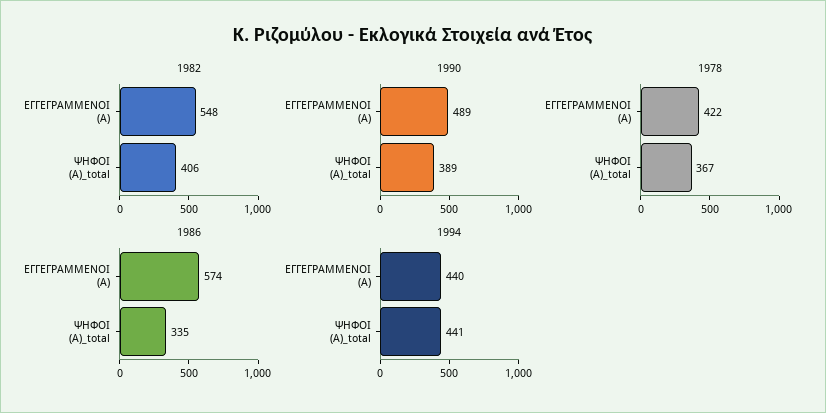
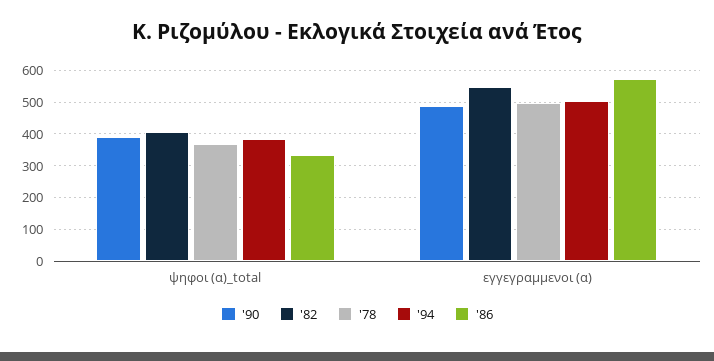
  {
    "1982": {
      "ΕΓΓΕΓΡΑΜΜΕΝΟΙ (Α)": 548,
      "ΨΗΦΟΙ (Α)_total": 406
    },
    "1990": {
      "ΕΓΓΕΓΡΑΜΜΕΝΟΙ (Α)": 489,
      "ΨΗΦΟΙ (Α)_total": 389
    },
    "1978": {
-     "ΕΓΓΕΓΡΑΜΜΕΝΟΙ (Α)": 422,
+     "ΕΓΓΕΓΡΑΜΜΕΝΟΙ (Α)": 500,
      "ΨΗΦΟΙ (Α)_total": 367
    },
    "1986": {
      "ΕΓΓΕΓΡΑΜΜΕΝΟΙ (Α)": 574,
      "ΨΗΦΟΙ (Α)_total": 335
    },
    "1994": {
-     "ΕΓΓΕΓΡΑΜΜΕΝΟΙ (Α)": 440,
+     "ΕΓΓΕΓΡΑΜΜΕΝΟΙ (Α)": 500,
-     "ΨΗΦΟΙ (Α)_total": 441
+     "ΨΗΦΟΙ (Α)_total": 380
    }
  }

